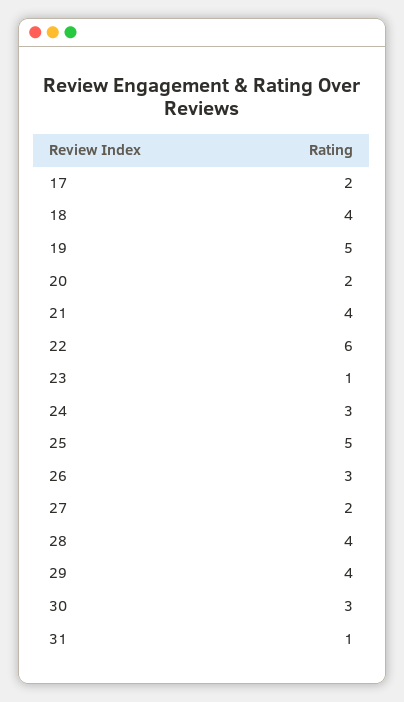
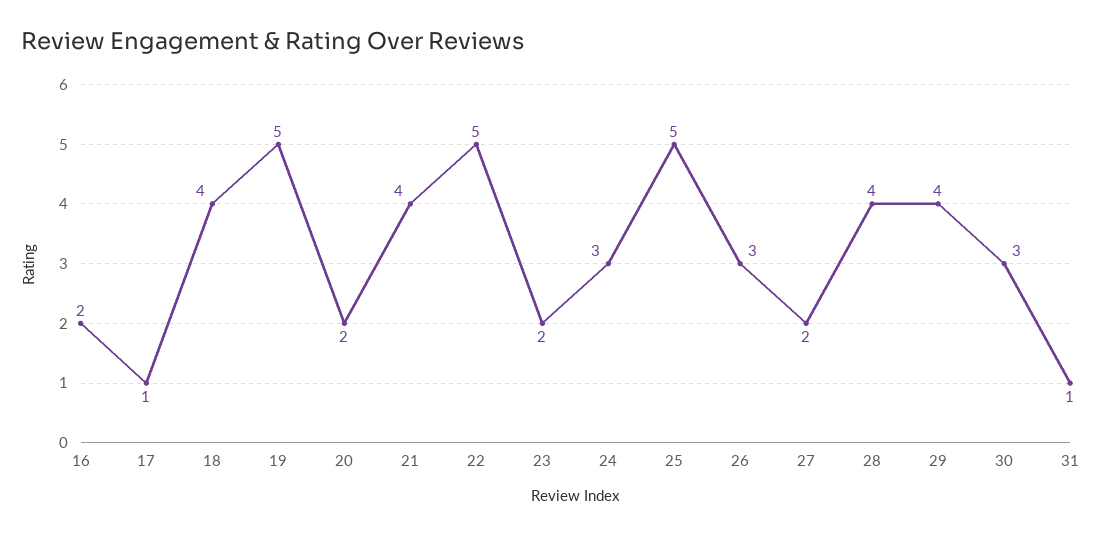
  {
-   "17": 2,
+   "17": 1,
    "18": 4,
    "19": 5,
    "20": 2,
    "21": 4,
-   "22": 6,
+   "22": 5,
-   "23": 1,
+   "23": 2,
    "24": 3,
    "25": 5,
    "26": 3,
    "27": 2,
    "28": 4,
    "29": 4,
    "30": 3,
-   "31": 1
+   "31": 1,
+   "16": 2
  }

